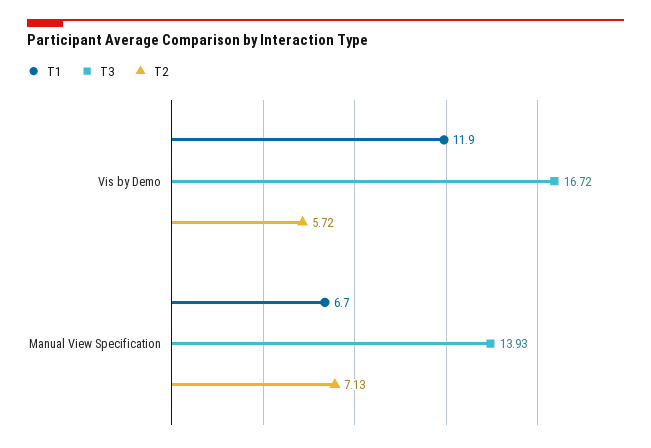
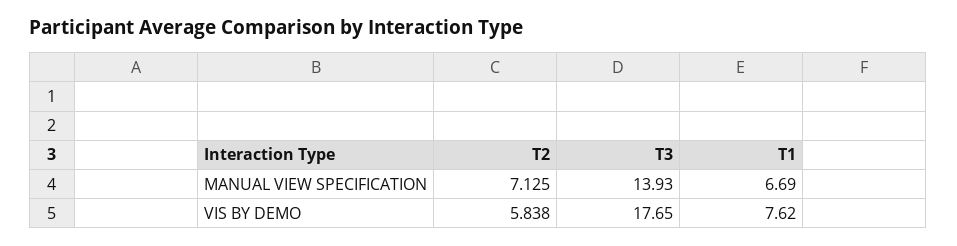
  {
    "T1": {
-     "Vis by Demo": 11.9,
+     "Vis by Demo": 7.62,
      "Manual View Specification": 6.69
    },
    "T3": {
-     "Vis by Demo": 16.72,
+     "Vis by Demo": 17.65,
      "Manual View Specification": 13.93
    },
    "T2": {
-     "Vis by Demo": 5.72,
+     "Vis by Demo": 5.838,
      "Manual View Specification": 7.125
    }
  }

